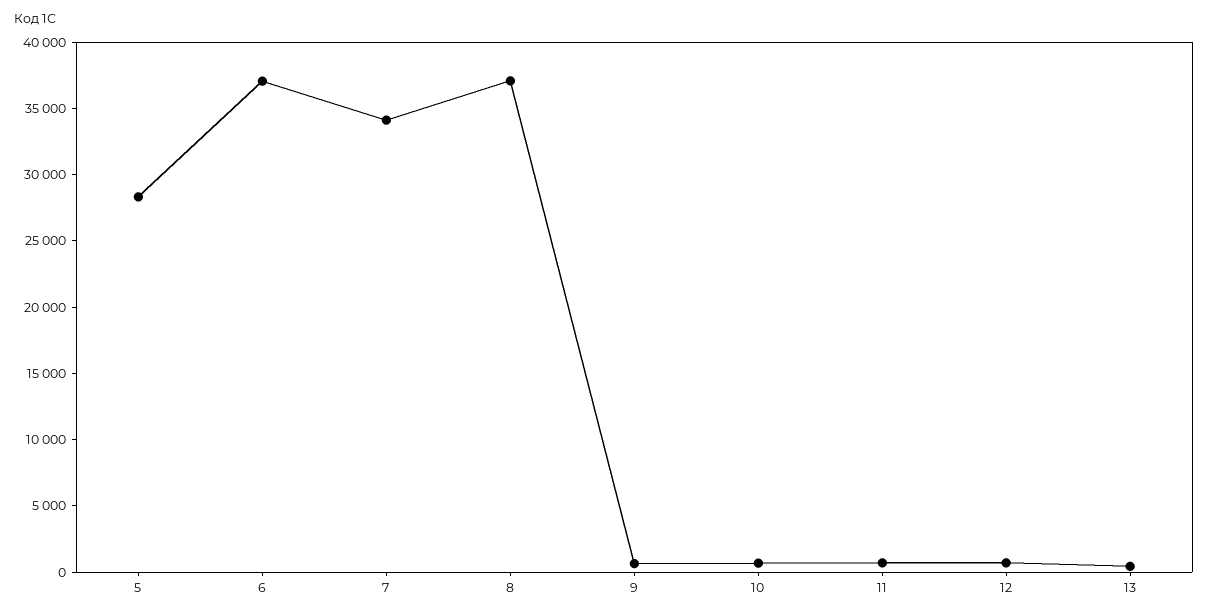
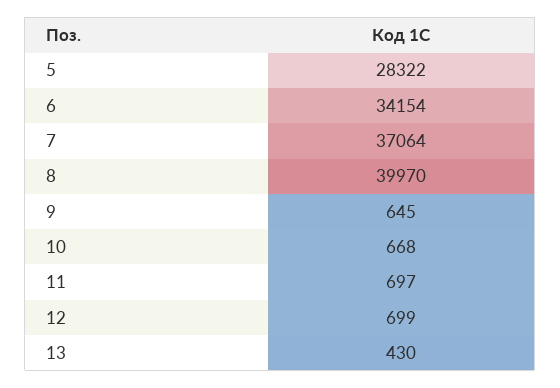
  {
    "5": 28322,
-   "6": 37000,
+   "6": 34154,
-   "7": 34000,
+   "7": 37064,
-   "8": 37000,
+   "8": 39970,
    "9": 645,
    "10": 668,
    "11": 697,
    "12": 699,
    "13": 430
  }

